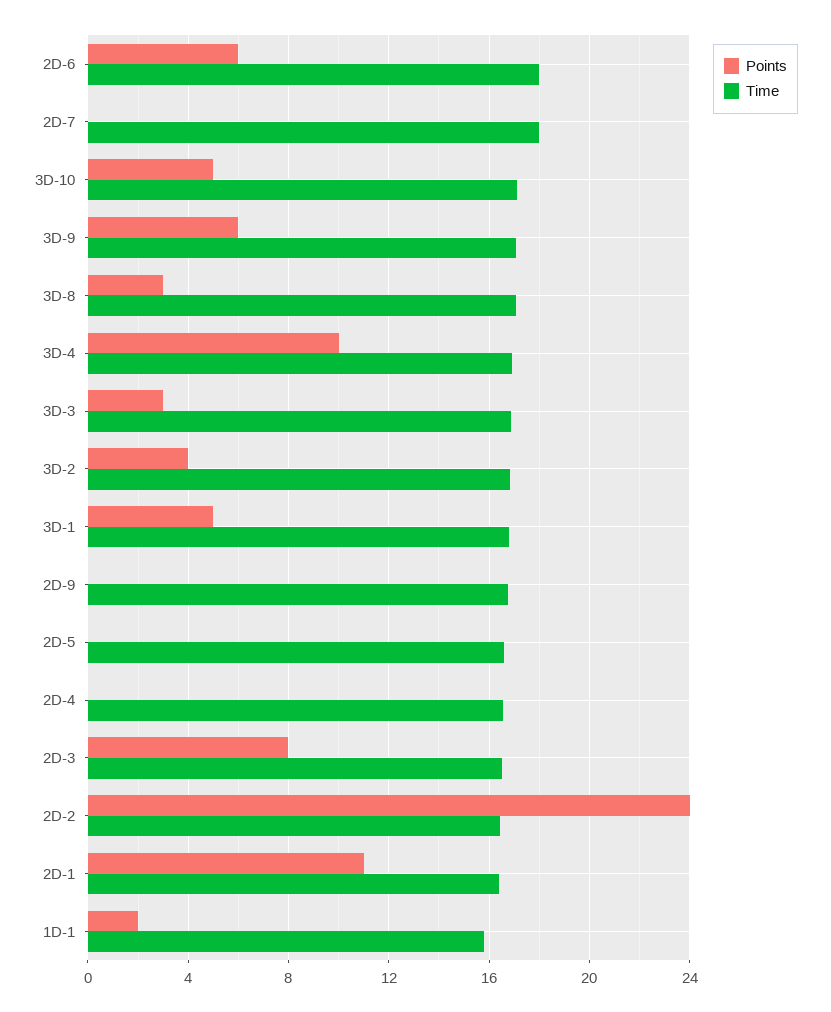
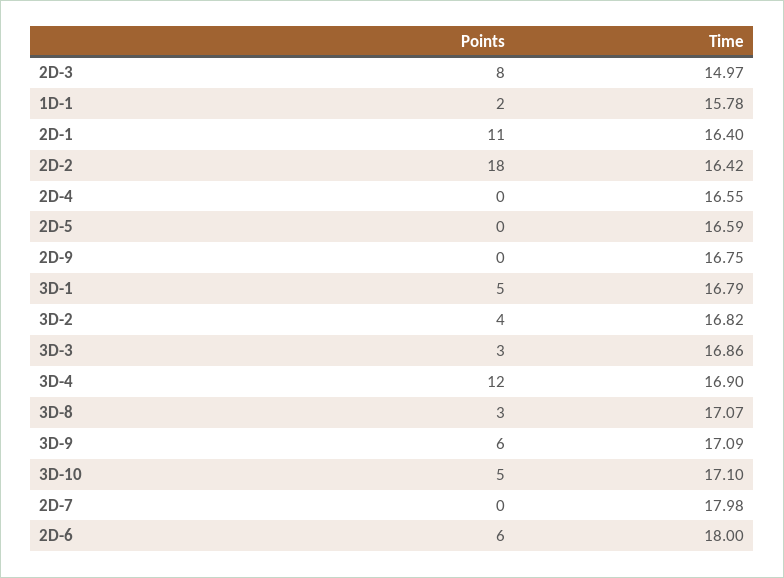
  {
    "Points": {
      "2D-6": 6,
      "2D-7": 0,
      "3D-10": 5,
      "3D-9": 6,
      "3D-8": 3,
-     "3D-4": 10,
+     "3D-4": 12,
      "3D-3": 3,
      "3D-2": 4,
      "3D-1": 5,
      "2D-9": 0,
      "2D-5": 0,
      "2D-4": 0,
      "2D-3": 8,
-     "2D-2": 24,
+     "2D-2": 18,
      "2D-1": 11,
      "1D-1": 2
    },
    "Time": {
      "2D-6": 18,
      "2D-7": 17.98,
      "3D-10": 17.1,
      "3D-9": 17.09,
      "3D-8": 17.07,
      "3D-4": 16.9,
      "3D-3": 16.86,
      "3D-2": 16.82,
      "3D-1": 16.79,
      "2D-9": 16.75,
      "2D-5": 16.59,
      "2D-4": 16.55,
-     "2D-3": 16.5,
+     "2D-3": 14.97,
      "2D-2": 16.42,
      "2D-1": 16.4,
      "1D-1": 15.78
    }
  }

